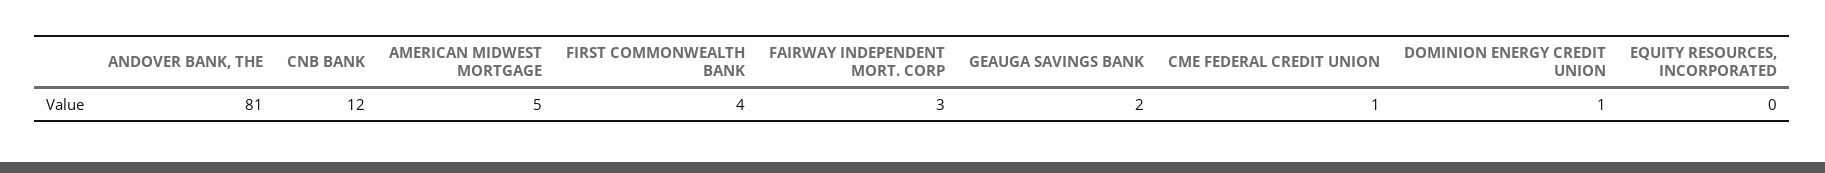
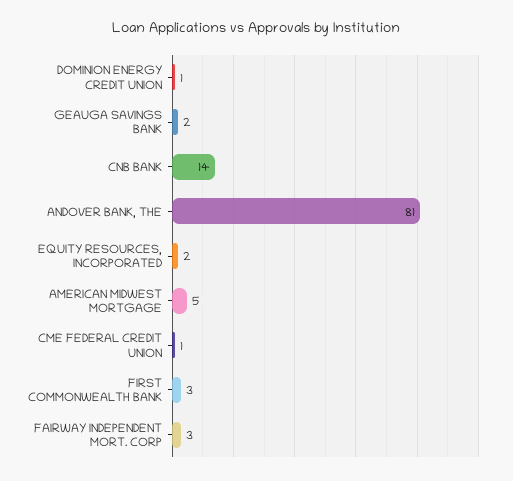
  {
    "ANDOVER BANK, THE": 81,
-   "CNB BANK": 12,
+   "CNB BANK": 14,
    "AMERICAN MIDWEST MORTGAGE": 5,
-   "FIRST COMMONWEALTH BANK": 4,
+   "FIRST COMMONWEALTH BANK": 3,
    "FAIRWAY INDEPENDENT MORT. CORP": 3,
    "GEAUGA SAVINGS BANK": 2,
    "CME FEDERAL CREDIT UNION": 1,
    "DOMINION ENERGY CREDIT UNION": 1,
-   "EQUITY RESOURCES, INCORPORATED": 0
+   "EQUITY RESOURCES, INCORPORATED": 2
  }

